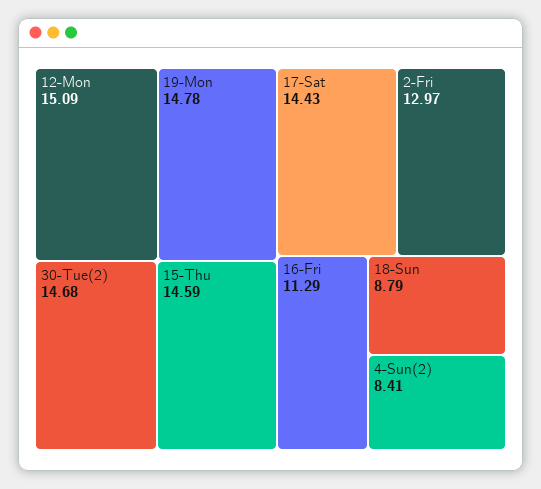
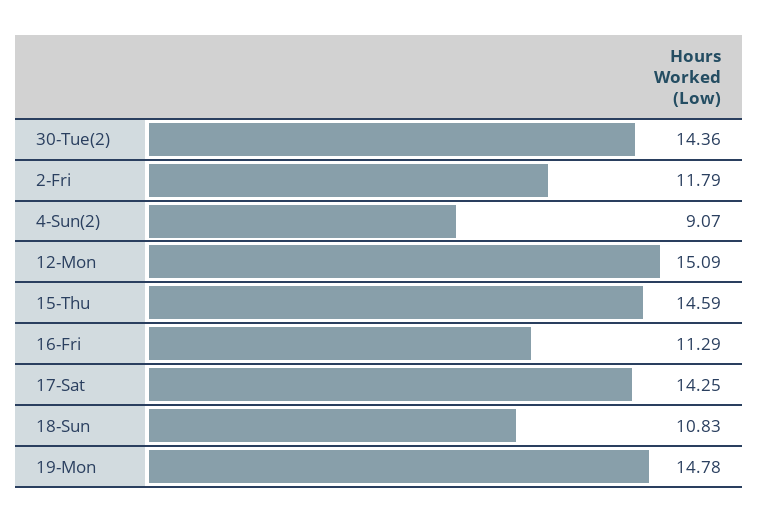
  {
    "12-Mon": 15.09,
    "19-Mon": 14.78,
-   "30-Tue(2)": 14.68,
+   "30-Tue(2)": 14.36,
    "15-Thu": 14.59,
-   "17-Sat": 14.43,
+   "17-Sat": 14.25,
-   "2-Fri": 12.97,
+   "2-Fri": 11.79,
    "16-Fri": 11.29,
-   "18-Sun": 8.79,
+   "18-Sun": 10.83,
-   "4-Sun(2)": 8.41
+   "4-Sun(2)": 9.07
  }

